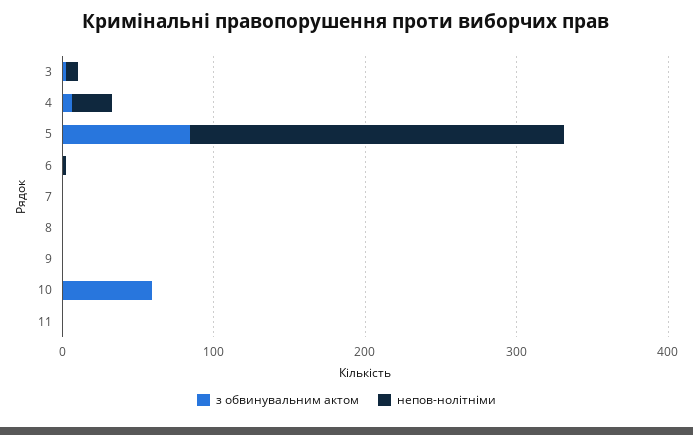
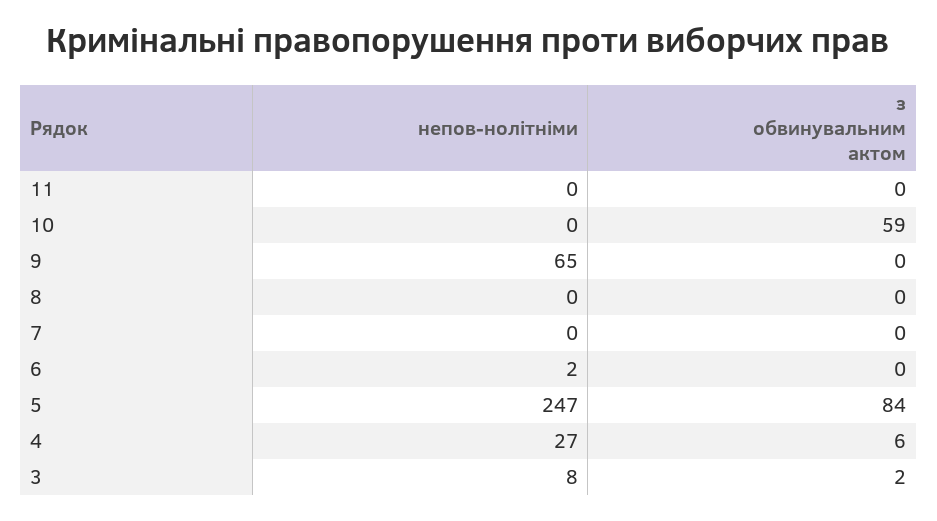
  {
    "з обвинувальним актом": {
      "3": 2,
      "4": 6,
      "5": 84,
      "6": 0,
      "7": 0,
      "8": 0,
      "9": 0,
      "10": 59,
      "11": 0
    },
    "непов-нолітніми": {
      "3": 8,
      "4": 27,
      "5": 247,
      "6": 2,
      "7": 0,
      "8": 0,
-     "9": 0,
+     "9": 65,
      "10": 0,
      "11": 0
    }
  }

